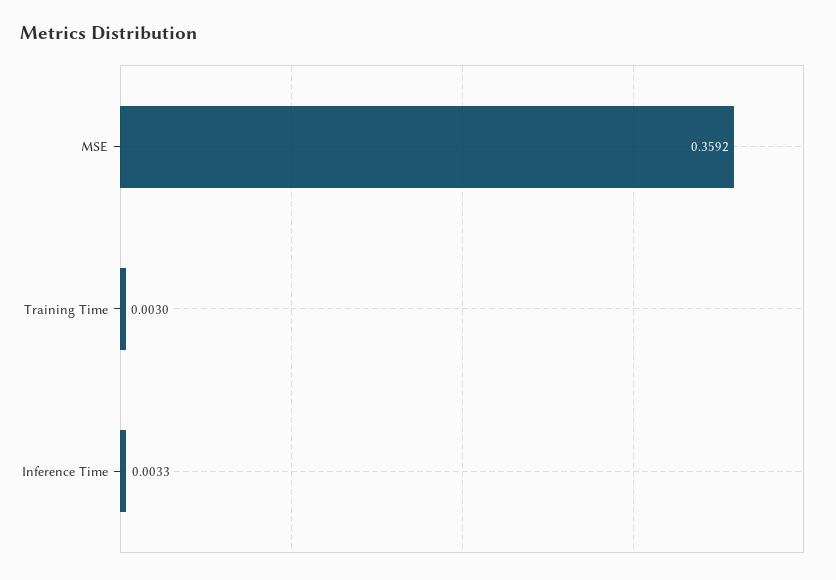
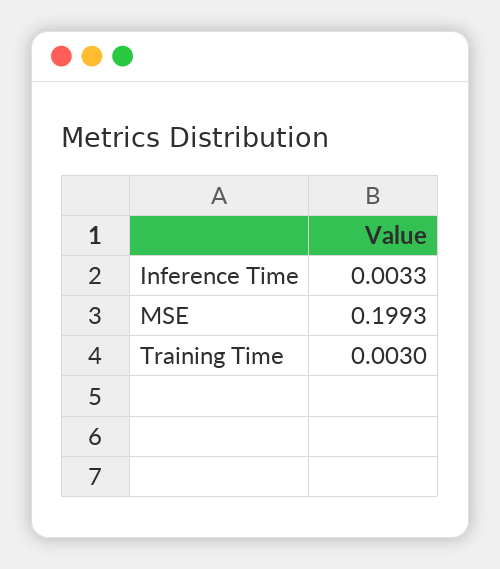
  {
-   "MSE": 0.3592,
+   "MSE": 0.1993,
    "Training Time": 0.003,
    "Inference Time": 0.0033
  }

